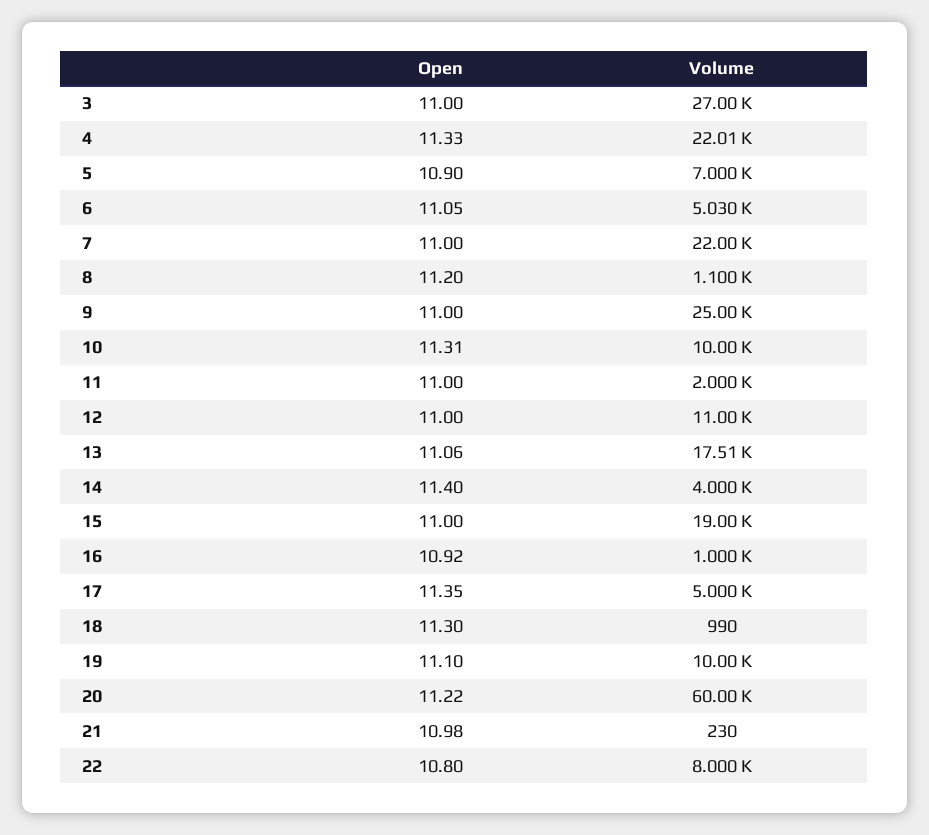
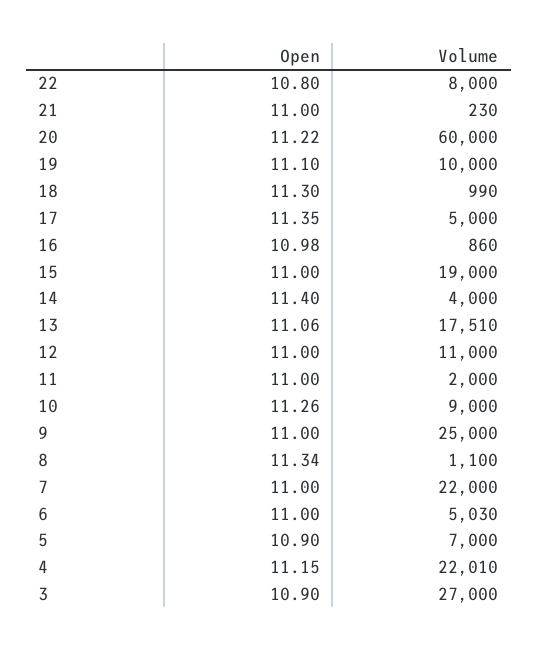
  {
    "Open": {
-     "3": 11,
+     "3": 10.9,
-     "4": 11.33,
+     "4": 11.15,
      "5": 10.9,
-     "6": 11.05,
+     "6": 11,
      "7": 11,
-     "8": 11.2,
+     "8": 11.34,
      "9": 11,
-     "10": 11.31,
+     "10": 11.26,
      "11": 11,
      "12": 11,
      "13": 11.06,
      "14": 11.4,
      "15": 11,
-     "16": 10.92,
+     "16": 10.98,
      "17": 11.35,
      "18": 11.3,
      "19": 11.1,
      "20": 11.22,
-     "21": 10.98,
+     "21": 11,
      "22": 10.8
    },
    "Volume": {
      "3": 27000,
      "4": 22010,
      "5": 7000,
      "6": 5030,
      "7": 22000,
      "8": 1100,
      "9": 25000,
-     "10": 10000,
+     "10": 9000,
      "11": 2000,
      "12": 11000,
      "13": 17510,
      "14": 4000,
      "15": 19000,
-     "16": 1000,
+     "16": 860,
      "17": 5000,
      "18": 990,
      "19": 10000,
      "20": 60000,
      "21": 230,
      "22": 8000
    }
  }

